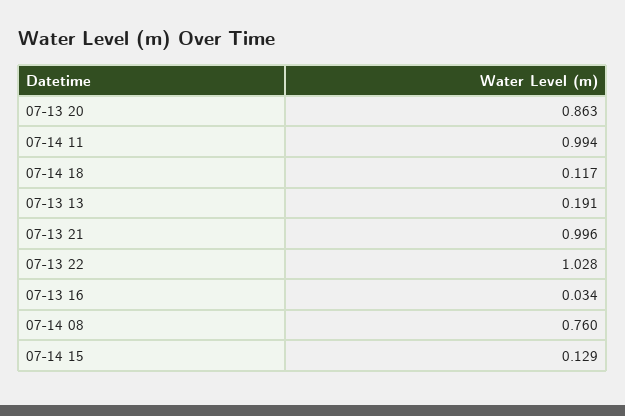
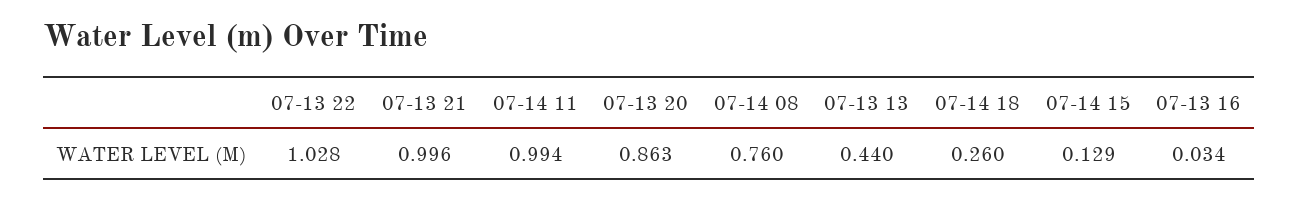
  {
    "07-13 20": 0.863,
    "07-14 11": 0.994,
-   "07-14 18": 0.117,
+   "07-14 18": 0.26,
-   "07-13 13": 0.191,
+   "07-13 13": 0.44,
    "07-13 21": 0.996,
    "07-13 22": 1.028,
    "07-13 16": 0.034,
    "07-14 08": 0.76,
    "07-14 15": 0.129
  }

